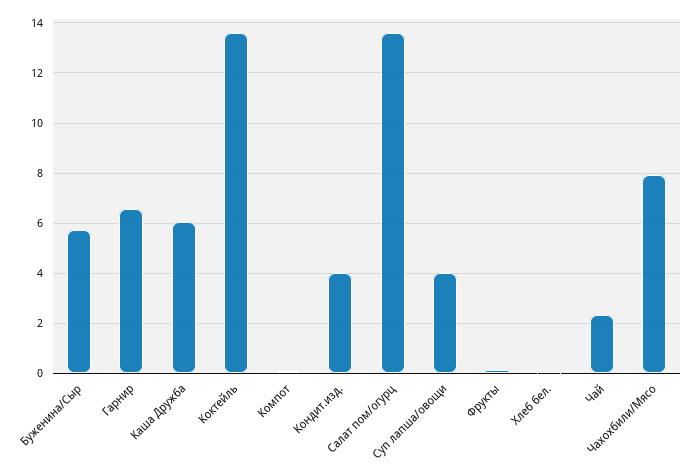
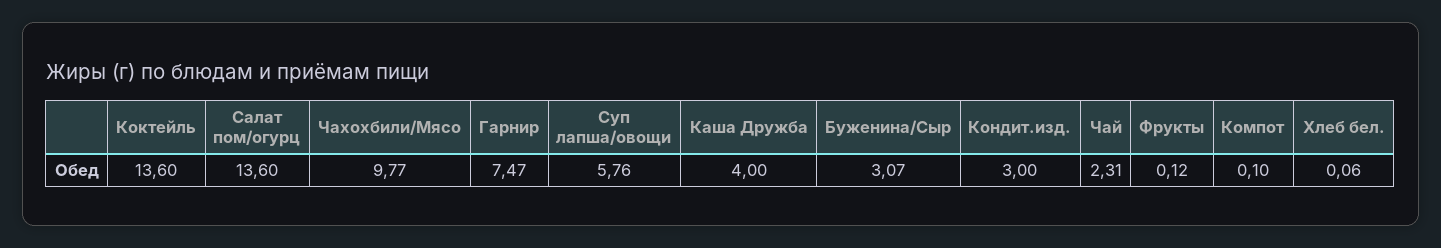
  {
-   "Буженина/Сыр": 5.75,
+   "Буженина/Сыр": 3.07,
-   "Гарнир": 6.5,
+   "Гарнир": 7.47,
-   "Каша Дружба": 6,
+   "Каша Дружба": 4,
    "Коктейль": 13.6,
    "Компот": 0.1,
-   "Кондит.изд.": 4,
+   "Кондит.изд.": 3,
    "Салат пом/огурц": 13.6,
-   "Суп лапша/овощи": 4,
+   "Суп лапша/овощи": 5.76,
    "Фрукты": 0.12,
    "Хлеб бел.": 0.06,
    "Чай": 2.31,
-   "Чахохбили/Мясо": 8
+   "Чахохбили/Мясо": 9.77
  }

